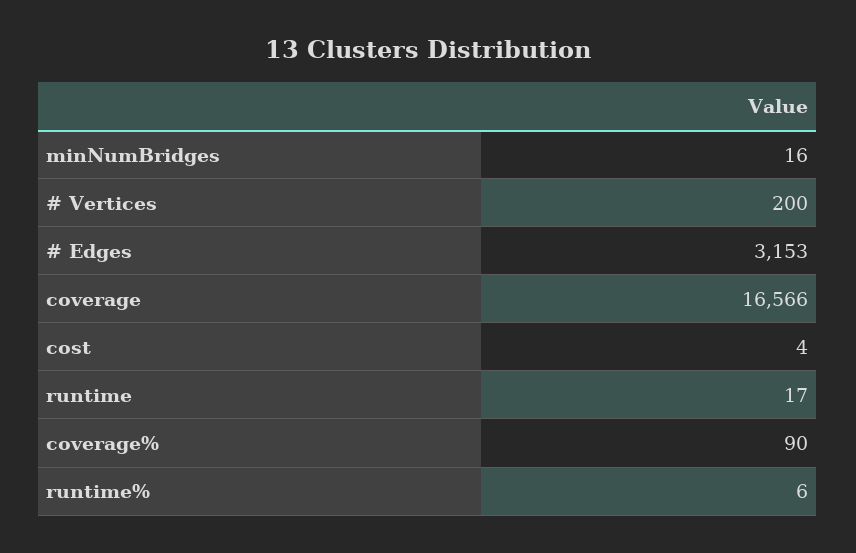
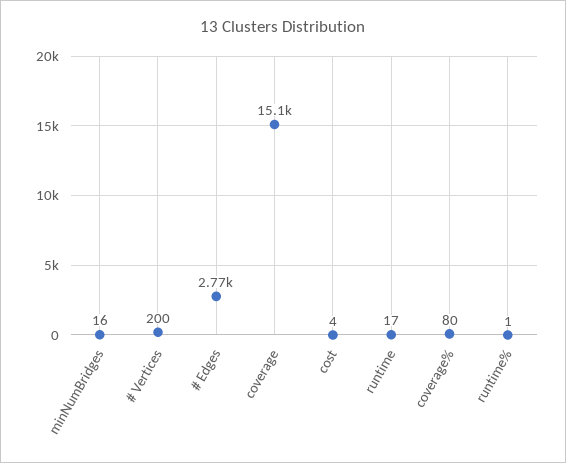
  {
    "minNumBridges": 16,
    "# Vertices": 200,
-   "# Edges": 3153,
+   "# Edges": 2770,
-   "coverage": 16566,
+   "coverage": 15100,
    "cost": 4,
    "runtime": 17,
-   "coverage%": 90,
+   "coverage%": 80,
-   "runtime%": 6
+   "runtime%": 1
  }

